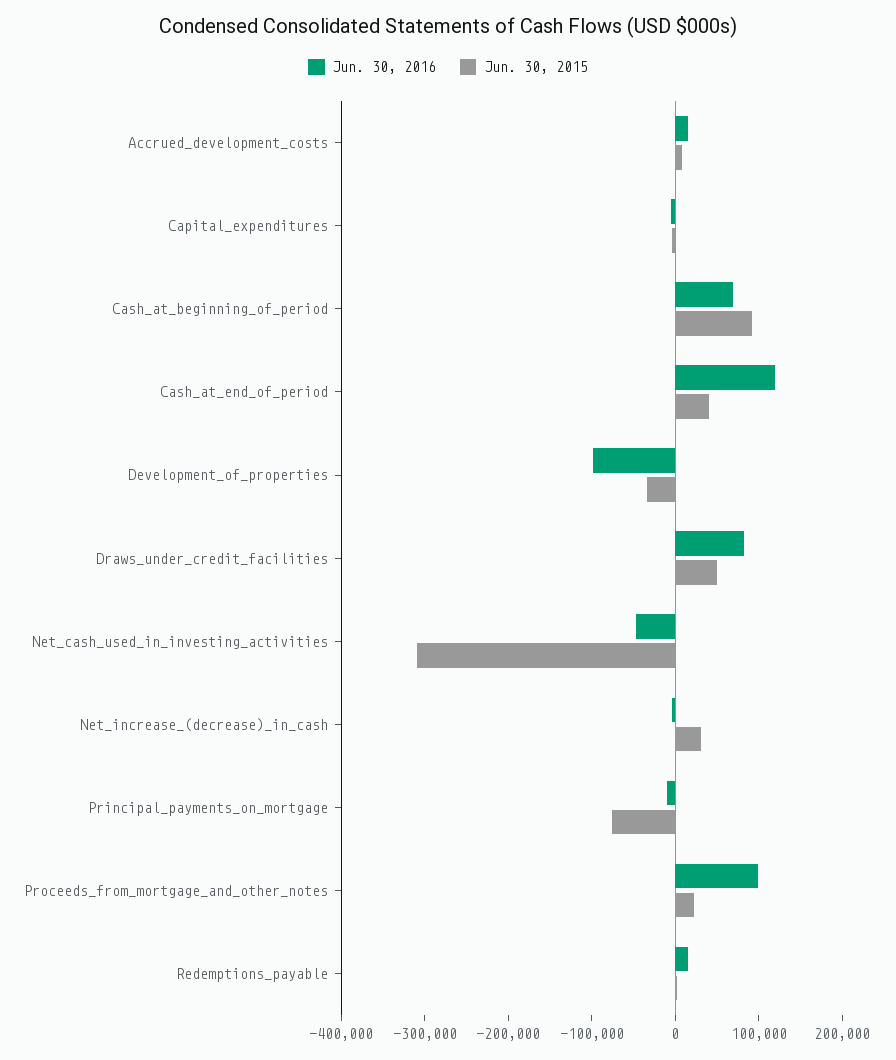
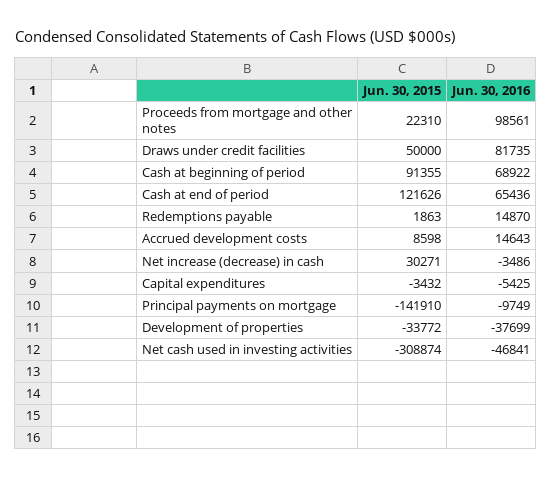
  {
    "Jun. 30, 2016": {
      "Accrued_development_costs": 14643,
      "Capital_expenditures": -5425,
      "Cash_at_beginning_of_period": 68922,
-     "Cash_at_end_of_period": 120000,
+     "Cash_at_end_of_period": 65436,
-     "Development_of_properties": -100000,
+     "Development_of_properties": -37699,
      "Draws_under_credit_facilities": 81735,
      "Net_cash_used_in_investing_activities": -46841,
      "Net_increase_(decrease)_in_cash": -3486,
      "Principal_payments_on_mortgage": -9749,
      "Proceeds_from_mortgage_and_other_notes": 98561,
      "Redemptions_payable": 14870
    },
    "Jun. 30, 2015": {
      "Accrued_development_costs": 8598,
      "Capital_expenditures": -3432,
      "Cash_at_beginning_of_period": 91355,
-     "Cash_at_end_of_period": 40000,
+     "Cash_at_end_of_period": 121626,
      "Development_of_properties": -33772,
      "Draws_under_credit_facilities": 50000,
      "Net_cash_used_in_investing_activities": -308874,
      "Net_increase_(decrease)_in_cash": 30271,
-     "Principal_payments_on_mortgage": -80000,
+     "Principal_payments_on_mortgage": -141910,
      "Proceeds_from_mortgage_and_other_notes": 22310,
      "Redemptions_payable": 1863
    }
  }

